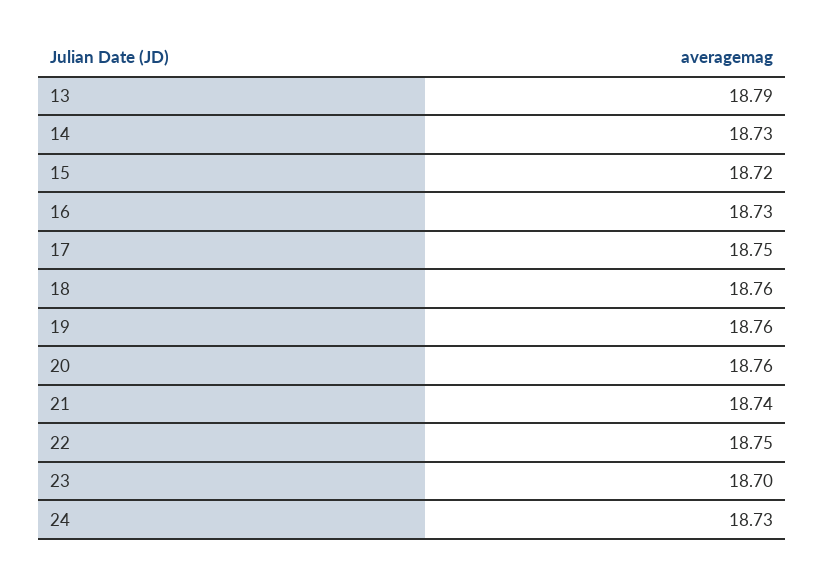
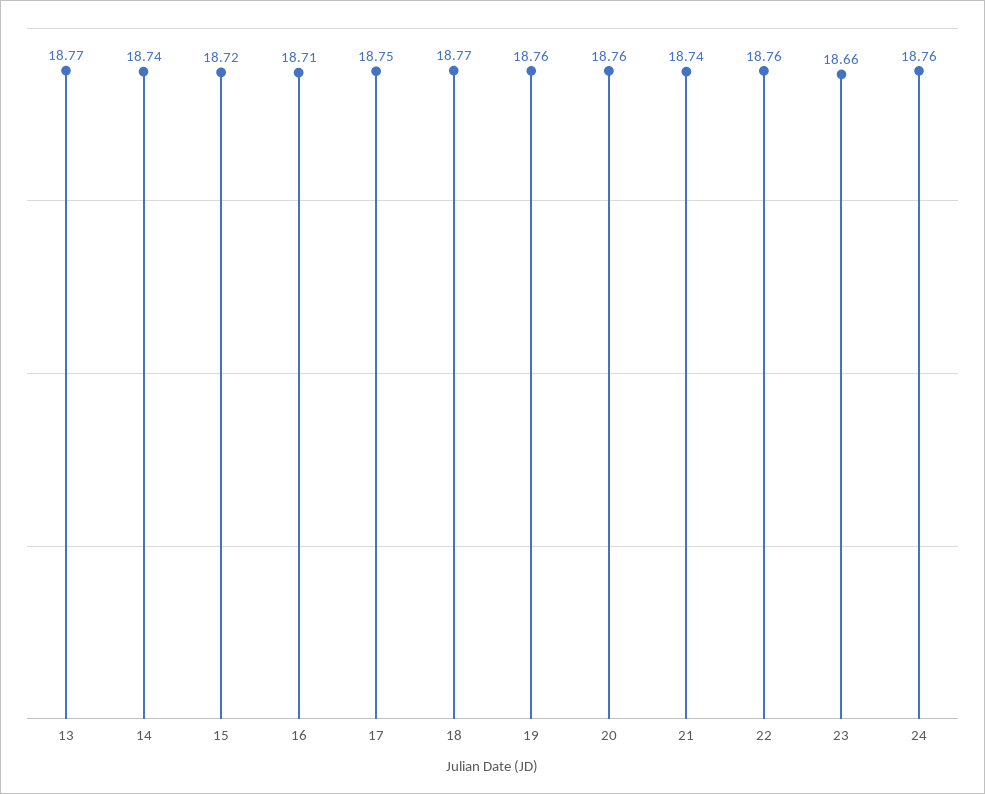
  {
-   "13": 18.79,
+   "13": 18.77,
-   "14": 18.73,
+   "14": 18.74,
    "15": 18.72,
-   "16": 18.73,
+   "16": 18.71,
    "17": 18.75,
-   "18": 18.76,
+   "18": 18.77,
    "19": 18.76,
    "20": 18.76,
    "21": 18.74,
-   "22": 18.75,
+   "22": 18.76,
-   "23": 18.7,
+   "23": 18.66,
-   "24": 18.73
+   "24": 18.76
  }

